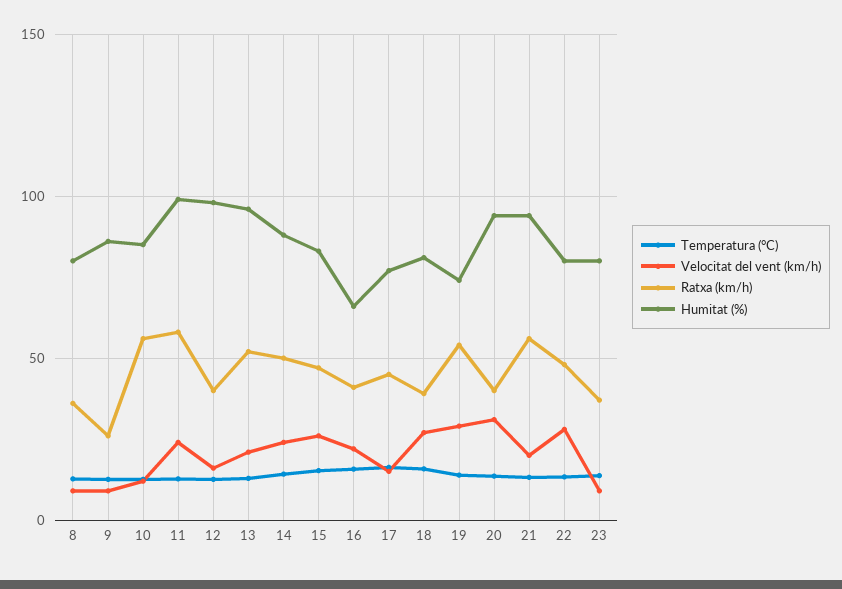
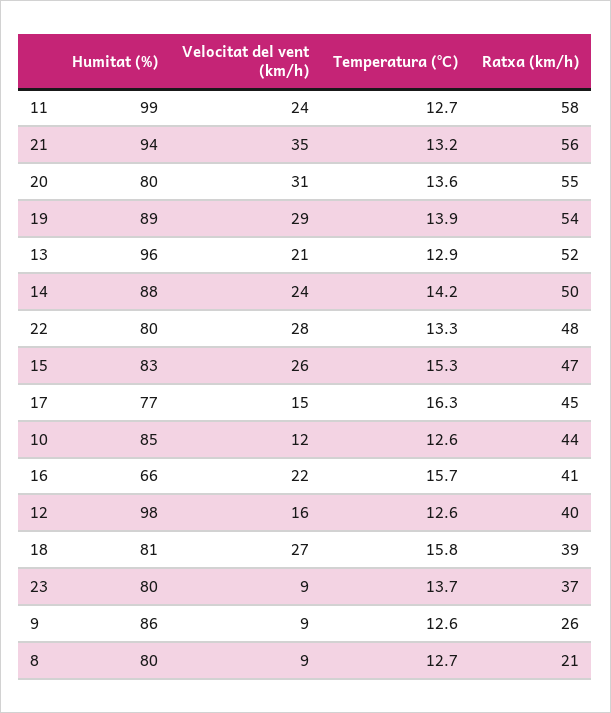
  {
    "Temperatura (°C)": {
      "8": 12.7,
      "9": 12.6,
      "10": 12.6,
      "11": 12.7,
      "12": 12.6,
      "13": 12.9,
      "14": 14.2,
      "15": 15.3,
      "16": 15.7,
      "17": 16.3,
      "18": 15.8,
      "19": 13.9,
      "20": 13.6,
      "21": 13.2,
      "22": 13.3,
      "23": 13.7
    },
    "Velocitat del vent (km/h)": {
      "8": 9,
      "9": 9,
      "10": 12,
      "11": 24,
      "12": 16,
      "13": 21,
      "14": 24,
      "15": 26,
      "16": 22,
      "17": 15,
      "18": 27,
      "19": 29,
      "20": 31,
-     "21": 20,
+     "21": 35,
      "22": 28,
      "23": 9
    },
    "Ratxa (km/h)": {
-     "8": 35,
+     "8": 21,
      "9": 26,
-     "10": 55,
+     "10": 44,
      "11": 58,
      "12": 40,
      "13": 52,
      "14": 50,
      "15": 47,
      "16": 41,
      "17": 45,
      "18": 39,
      "19": 54,
-     "20": 40,
+     "20": 55,
      "21": 56,
      "22": 48,
      "23": 37
    },
    "Humitat (%)": {
      "8": 80,
      "9": 86,
      "10": 85,
      "11": 99,
      "12": 98,
      "13": 96,
      "14": 88,
      "15": 83,
      "16": 66,
      "17": 77,
      "18": 81,
-     "19": 75,
+     "19": 89,
-     "20": 95,
+     "20": 80,
      "21": 94,
      "22": 80,
      "23": 80
    }
  }

